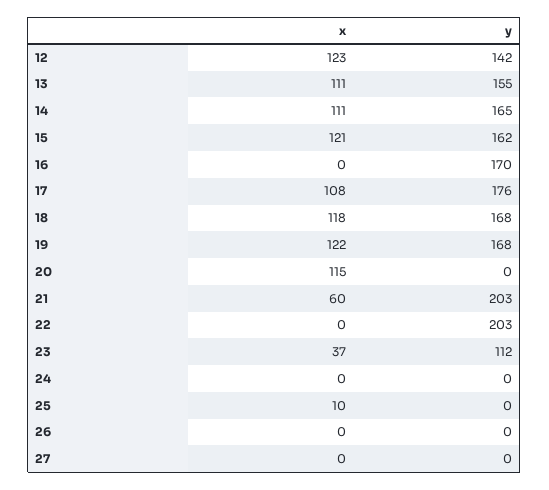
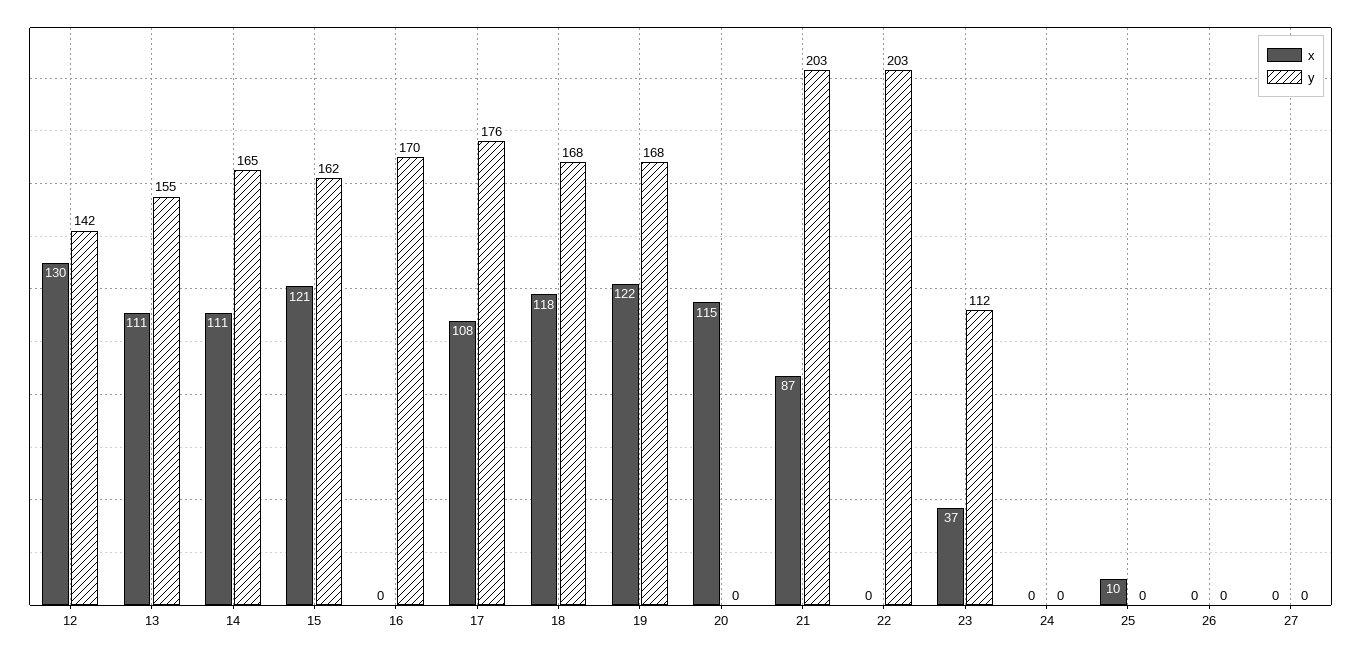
  {
    "x": {
-     "12": 123,
+     "12": 130,
      "13": 111,
      "14": 111,
      "15": 121,
      "16": 0,
      "17": 108,
      "18": 118,
      "19": 122,
      "20": 115,
-     "21": 60,
+     "21": 87,
      "22": 0,
      "23": 37,
      "24": 0,
      "25": 10,
      "26": 0,
      "27": 0
    },
    "y": {
      "12": 142,
      "13": 155,
      "14": 165,
      "15": 162,
      "16": 170,
      "17": 176,
      "18": 168,
      "19": 168,
      "20": 0,
      "21": 203,
      "22": 203,
      "23": 112,
      "24": 0,
      "25": 0,
      "26": 0,
      "27": 0
    }
  }

